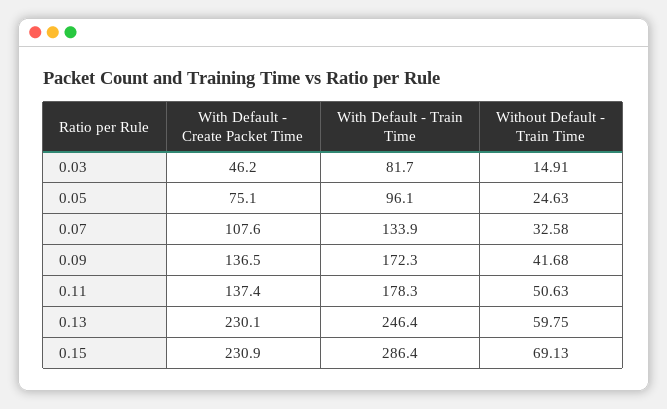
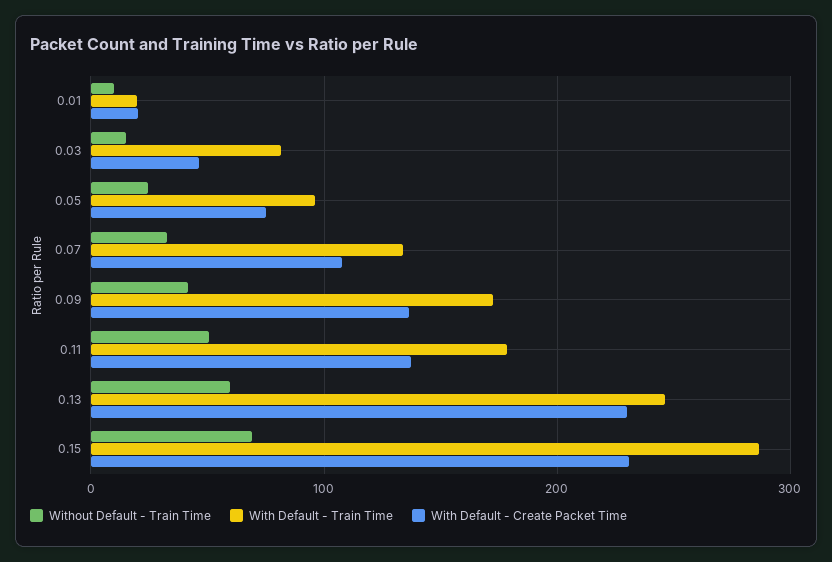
  {
    "With Default - Create Packet Time": {
      "0.03": 46.2,
      "0.05": 75.1,
      "0.07": 107.6,
      "0.09": 136.5,
      "0.11": 137.4,
      "0.13": 230.1,
-     "0.15": 230.9
+     "0.15": 230.9,
+     "0.01": 20
    },
    "With Default - Train Time": {
      "0.03": 81.7,
      "0.05": 96.1,
      "0.07": 133.9,
      "0.09": 172.3,
      "0.11": 178.3,
      "0.13": 246.4,
-     "0.15": 286.4
+     "0.15": 286.4,
+     "0.01": 20
    },
    "Without Default - Train Time": {
      "0.03": 14.91,
      "0.05": 24.63,
      "0.07": 32.58,
      "0.09": 41.68,
      "0.11": 50.63,
      "0.13": 59.75,
-     "0.15": 69.13
+     "0.15": 69.13,
+     "0.01": 10
    }
  }

